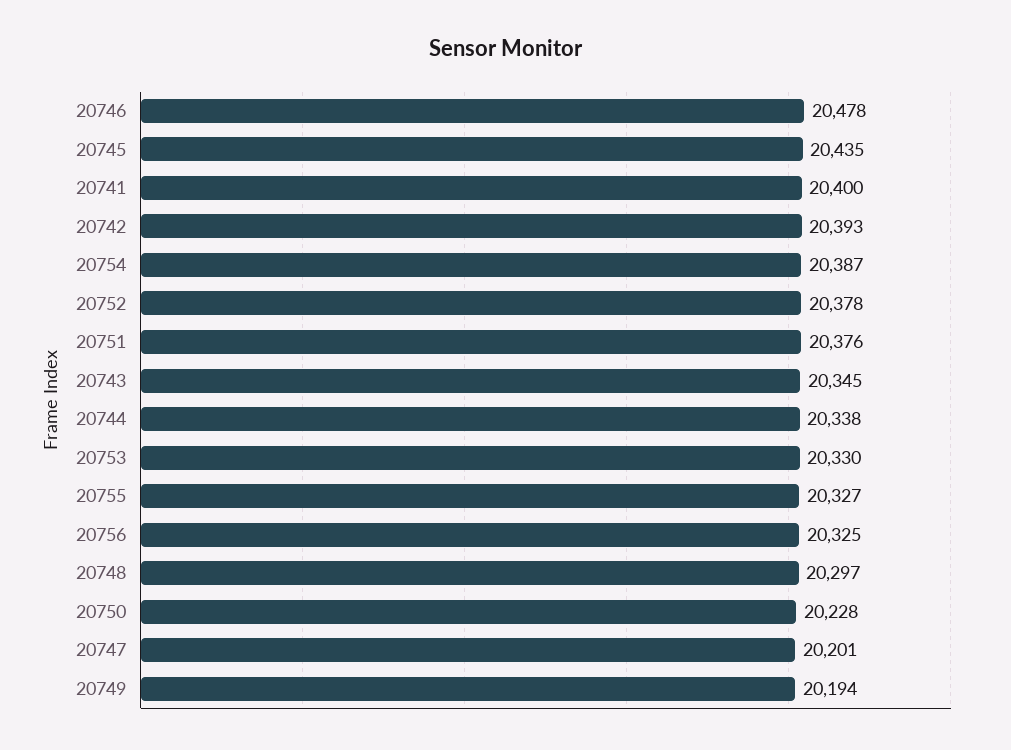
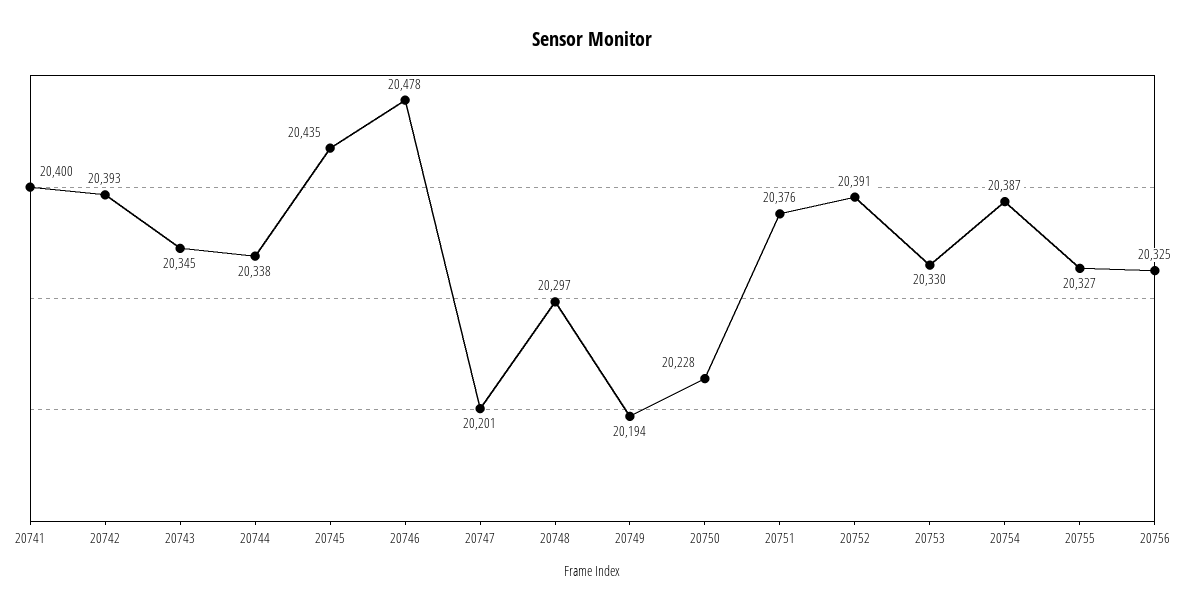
  {
    "20746": 20478,
    "20745": 20435,
    "20741": 20400,
    "20742": 20393,
    "20754": 20387,
-   "20752": 20378,
+   "20752": 20391,
    "20751": 20376,
    "20743": 20345,
    "20744": 20338,
    "20753": 20330,
    "20755": 20327,
    "20756": 20325,
    "20748": 20297,
    "20750": 20228,
    "20747": 20201,
    "20749": 20194
  }

